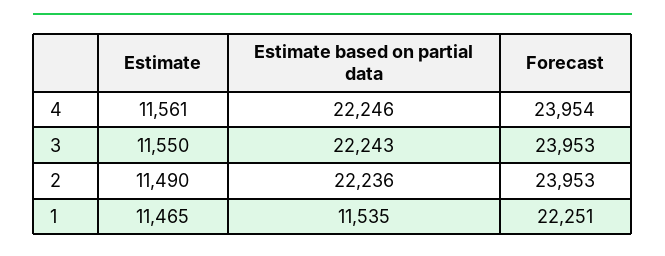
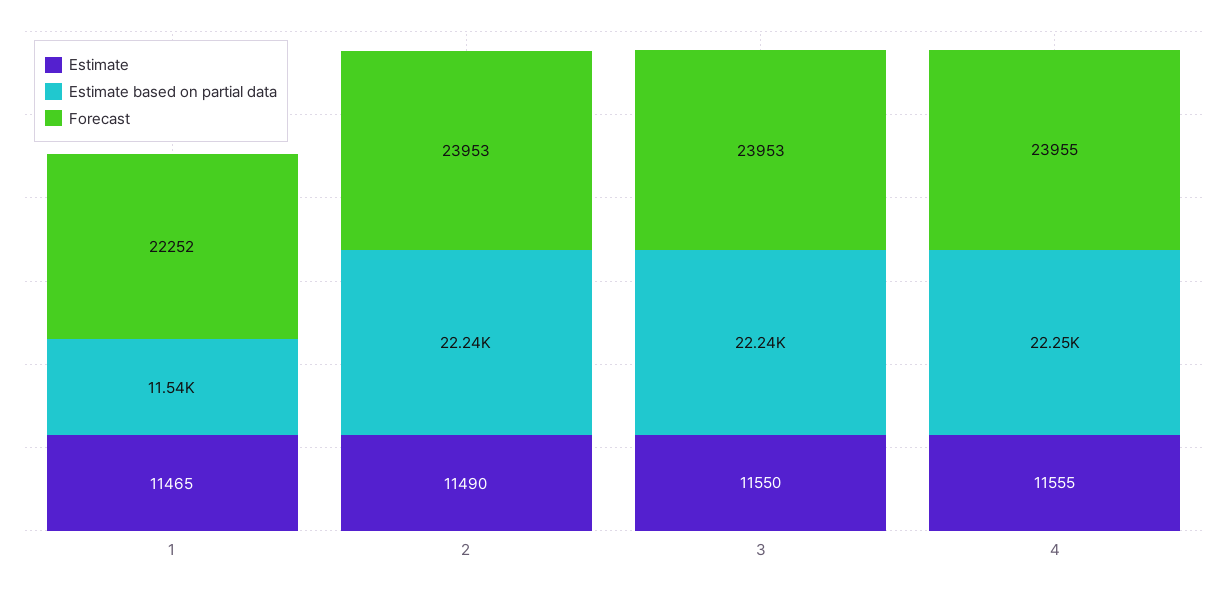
  {
    "Estimate": {
-     "4": 11561,
+     "4": 11555,
      "3": 11550,
      "2": 11490,
      "1": 11465
    },
    "Estimate based on partial data": {
      "4": 22246,
      "3": 22243,
      "2": 22236,
      "1": 11535
    },
    "Forecast": {
-     "4": 23954,
+     "4": 23955,
      "3": 23953,
      "2": 23953,
-     "1": 22251
+     "1": 22252
    }
  }

